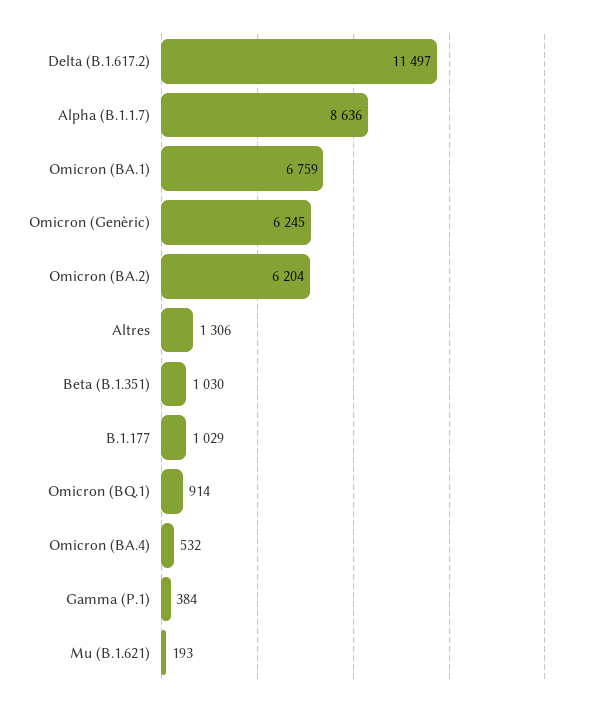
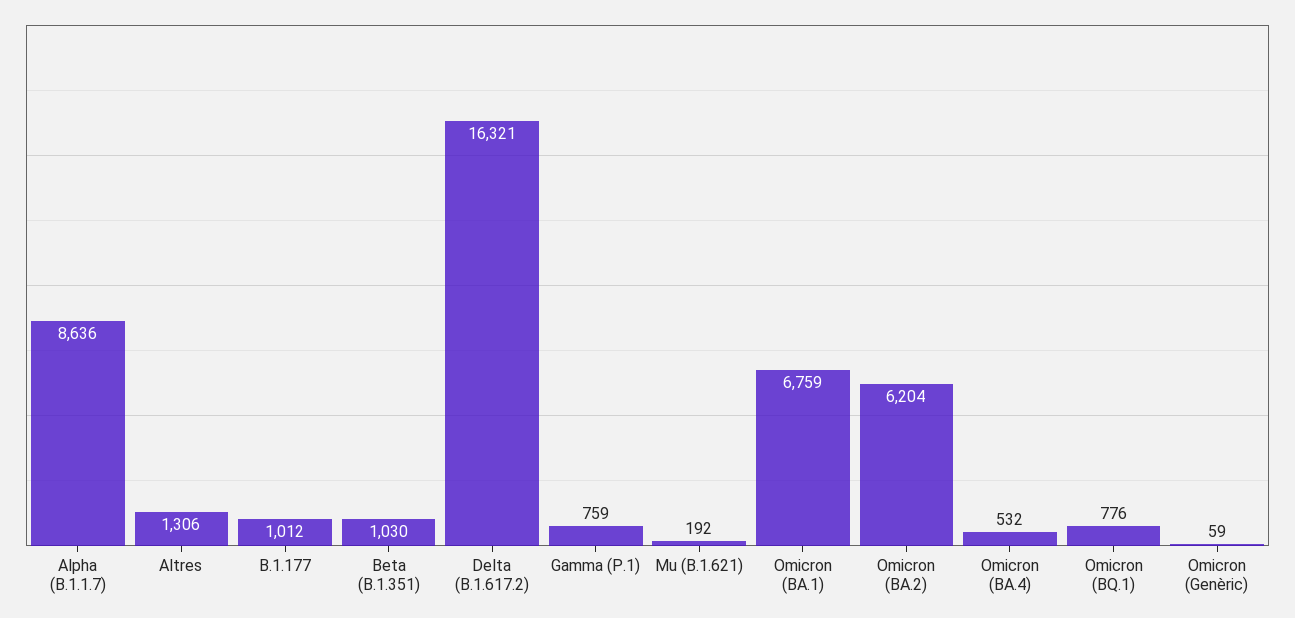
  {
-   "Delta (B.1.617.2)": 11497,
+   "Delta (B.1.617.2)": 16321,
    "Alpha (B.1.1.7)": 8636,
    "Omicron (BA.1)": 6759,
-   "Omicron (Genèric)": 6245,
+   "Omicron (Genèric)": 59,
    "Omicron (BA.2)": 6204,
    "Altres": 1306,
    "Beta (B.1.351)": 1030,
-   "B.1.177": 1029,
+   "B.1.177": 1012,
-   "Omicron (BQ.1)": 914,
+   "Omicron (BQ.1)": 776,
    "Omicron (BA.4)": 532,
-   "Gamma (P.1)": 384,
+   "Gamma (P.1)": 759,
-   "Mu (B.1.621)": 193
+   "Mu (B.1.621)": 192
  }

